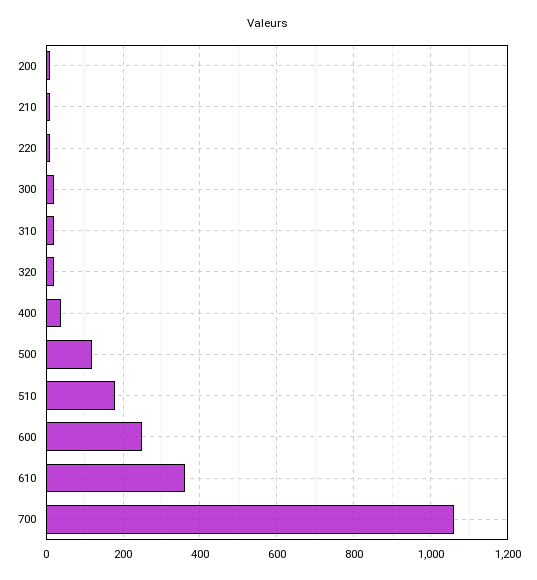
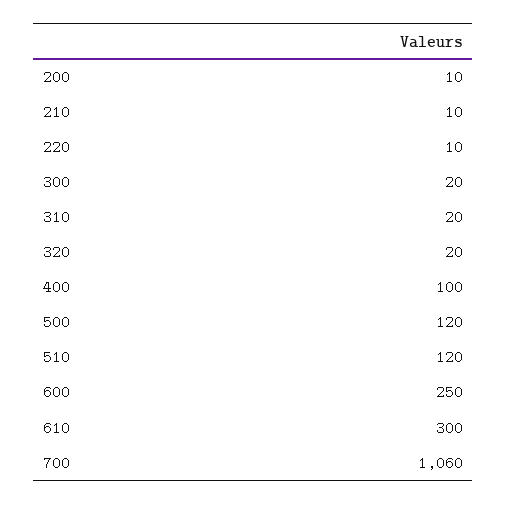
  {
    "200": 10,
    "210": 10,
    "220": 10,
    "300": 20,
    "310": 20,
    "320": 20,
-   "400": 40,
+   "400": 100,
    "500": 120,
-   "510": 180,
+   "510": 120,
    "600": 250,
-   "610": 360,
+   "610": 300,
    "700": 1060
  }

